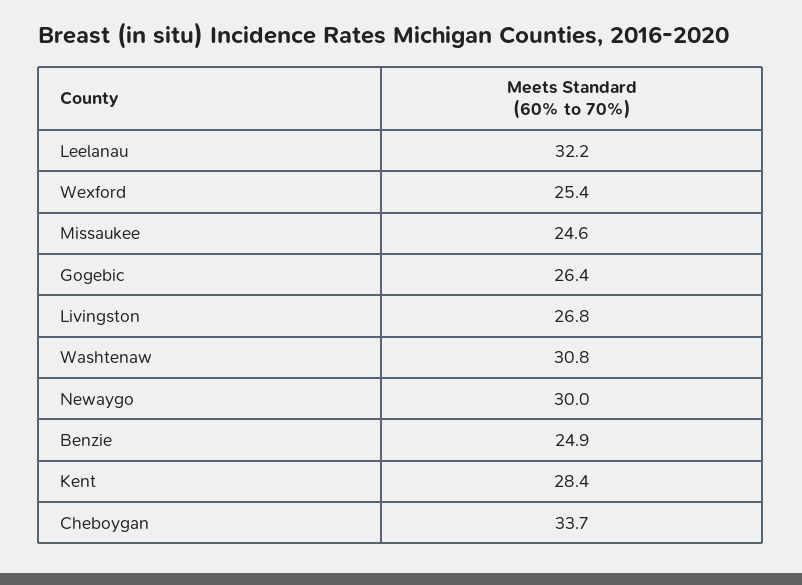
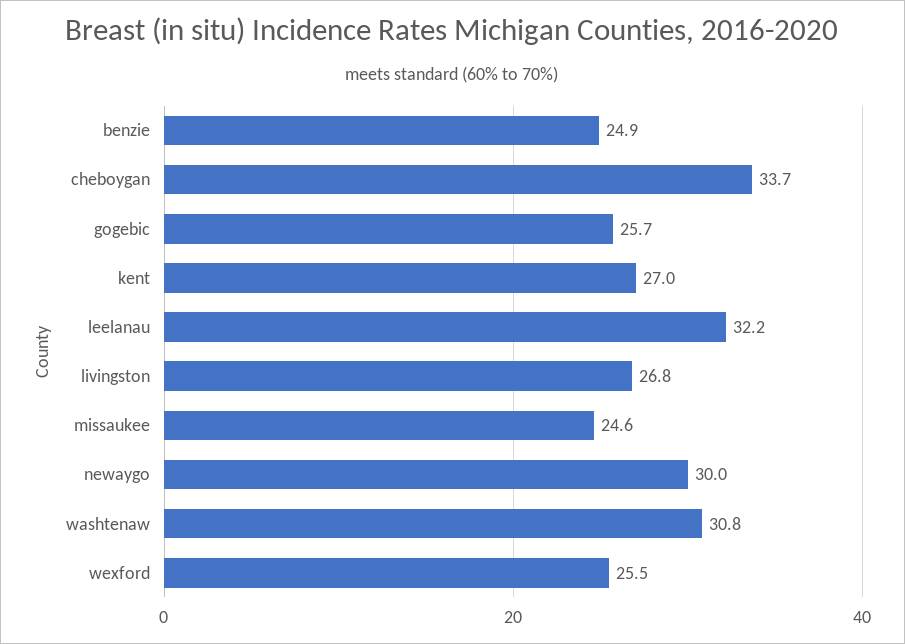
  {
    "Leelanau": 32.2,
-   "Wexford": 25.4,
+   "Wexford": 25.5,
    "Missaukee": 24.6,
-   "Gogebic": 26.4,
+   "Gogebic": 25.7,
    "Livingston": 26.8,
    "Washtenaw": 30.8,
    "Newaygo": 30,
    "Benzie": 24.9,
-   "Kent": 28.4,
+   "Kent": 27,
    "Cheboygan": 33.7
  }

